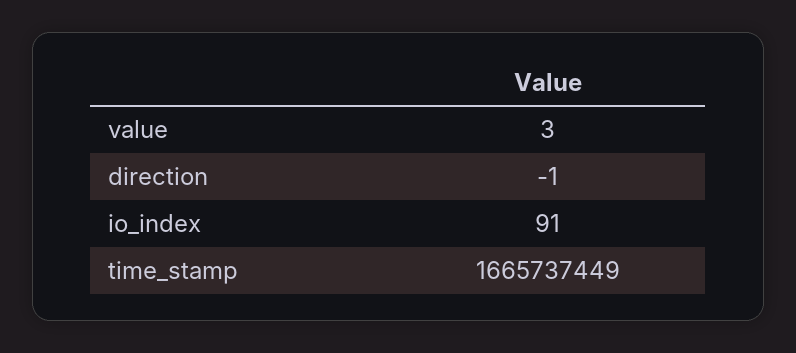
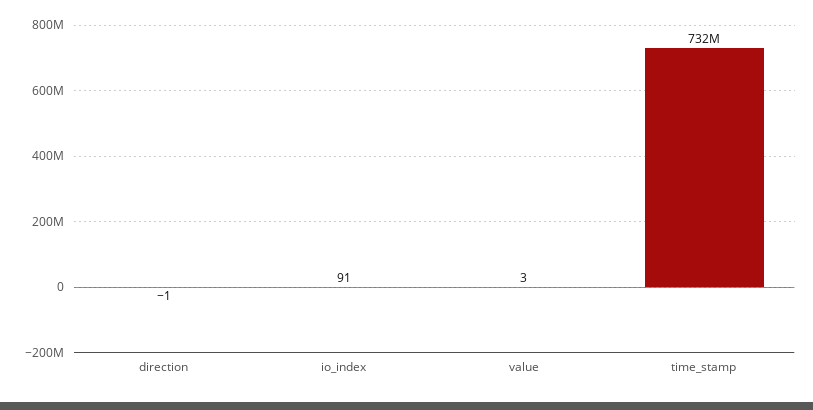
  {
    "value": 3,
    "direction": -1,
    "io_index": 91,
-   "time_stamp": 1665737449
+   "time_stamp": 732000000
  }

